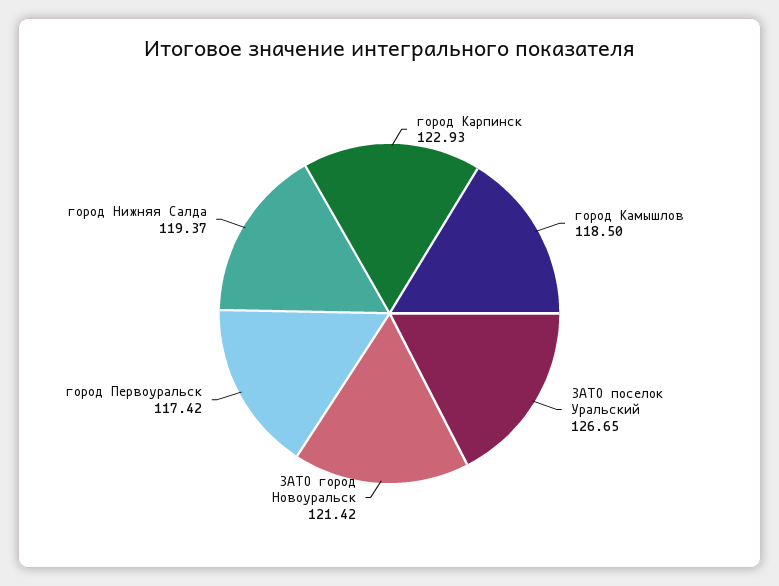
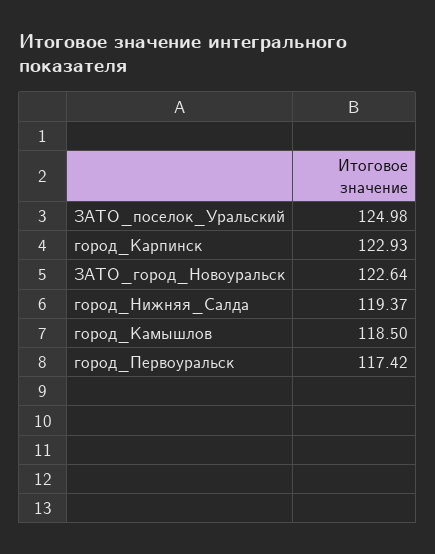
  {
    "город Карпинск": 122.93,
    "город Камышлов": 118.5,
-   "ЗАТО поселок Уральский": 126.65,
+   "ЗАТО поселок Уральский": 124.98,
-   "ЗАТО город Новоуральск": 121.42,
+   "ЗАТО город Новоуральск": 122.64,
    "город Первоуральск": 117.42,
    "город Нижняя Салда": 119.37
  }

